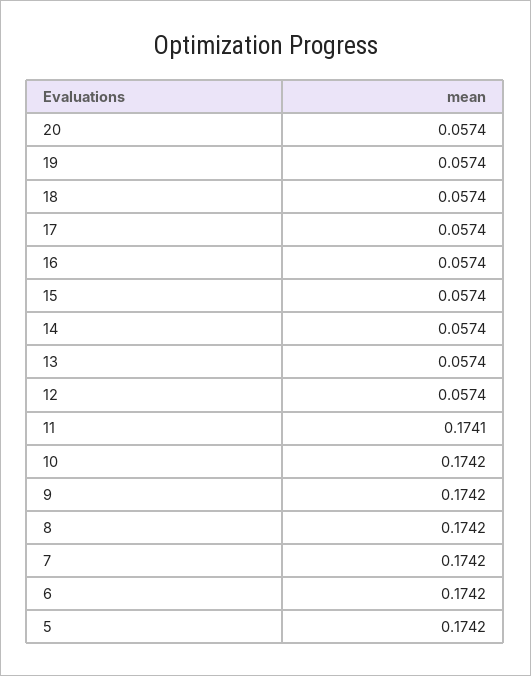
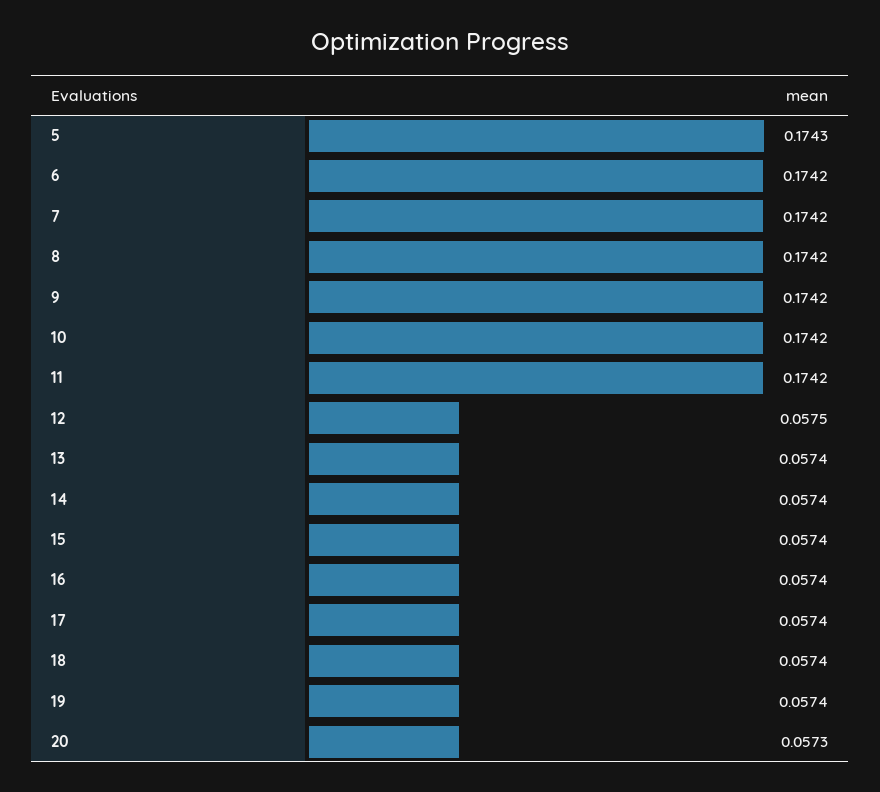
  {
-   "20": 0.0574,
+   "20": 0.0573,
    "19": 0.0574,
    "18": 0.0574,
    "17": 0.0574,
    "16": 0.0574,
    "15": 0.0574,
    "14": 0.0574,
    "13": 0.0574,
-   "12": 0.0574,
+   "12": 0.0575,
-   "11": 0.1741,
+   "11": 0.1742,
    "10": 0.1742,
    "9": 0.1742,
    "8": 0.1742,
    "7": 0.1742,
    "6": 0.1742,
-   "5": 0.1742
+   "5": 0.1743
  }

